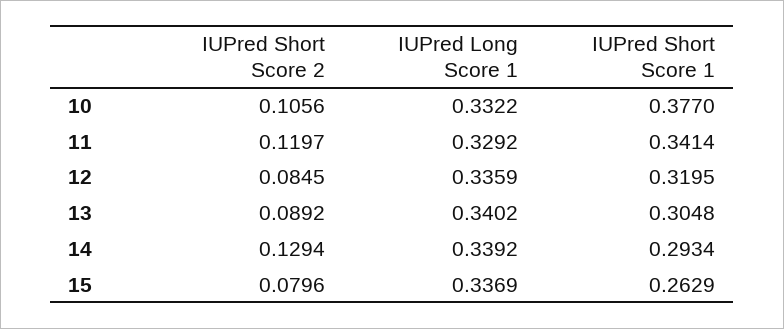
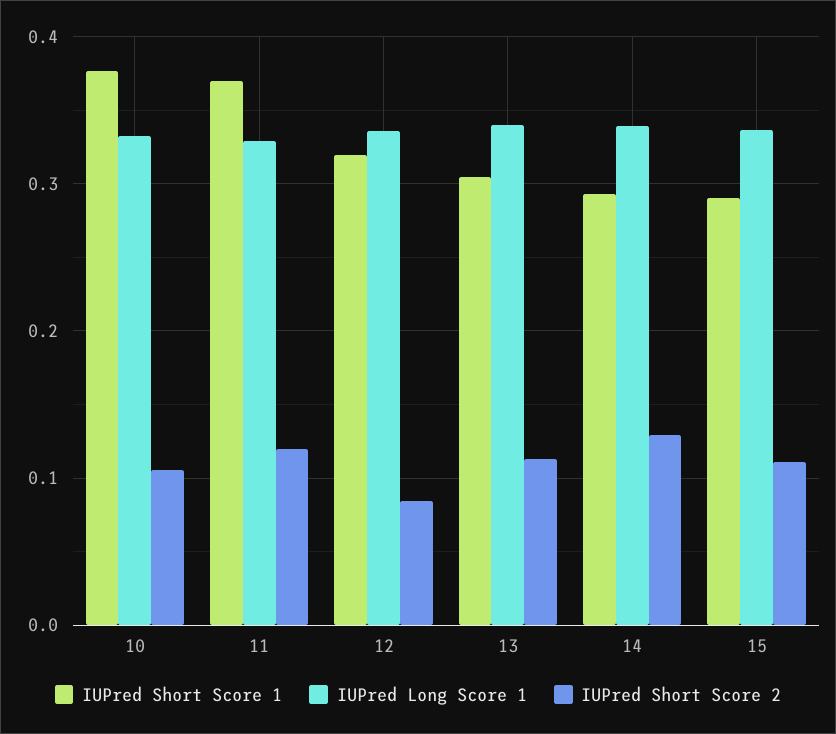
  {
    "IUPred Short Score 2": {
      "10": 0.1056,
      "11": 0.1197,
      "12": 0.0845,
-     "13": 0.0892,
+     "13": 0.11,
      "14": 0.1294,
-     "15": 0.0796
+     "15": 0.11
    },
    "IUPred Long Score 1": {
      "10": 0.3322,
      "11": 0.3292,
      "12": 0.3359,
      "13": 0.3402,
      "14": 0.3392,
      "15": 0.3369
    },
    "IUPred Short Score 1": {
      "10": 0.377,
-     "11": 0.3414,
+     "11": 0.37,
      "12": 0.3195,
      "13": 0.3048,
      "14": 0.2934,
-     "15": 0.2629
+     "15": 0.29
    }
  }

